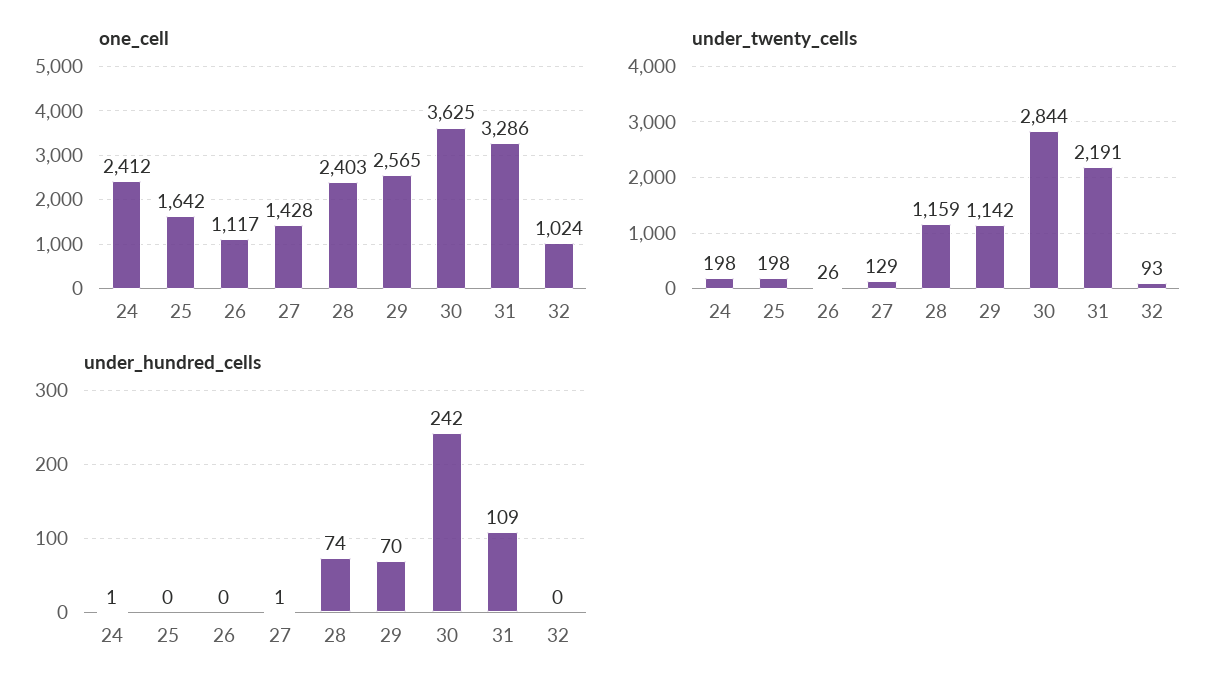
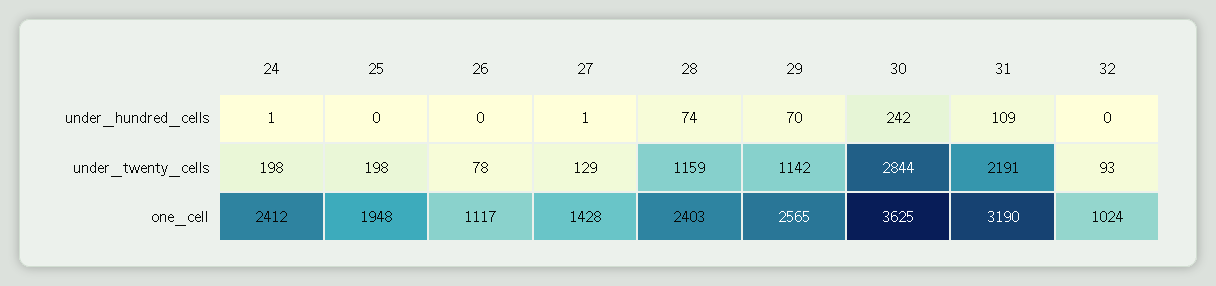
  {
    "one_cell": {
      "24": 2412,
-     "25": 1642,
+     "25": 1948,
      "26": 1117,
      "27": 1428,
      "28": 2403,
      "29": 2565,
      "30": 3625,
-     "31": 3286,
+     "31": 3190,
      "32": 1024
    },
    "under_twenty_cells": {
      "24": 198,
      "25": 198,
-     "26": 26,
+     "26": 78,
      "27": 129,
      "28": 1159,
      "29": 1142,
      "30": 2844,
      "31": 2191,
      "32": 93
    },
    "under_hundred_cells": {
      "24": 1,
      "25": 0,
      "26": 0,
      "27": 1,
      "28": 74,
      "29": 70,
      "30": 242,
      "31": 109,
      "32": 0
    }
  }

